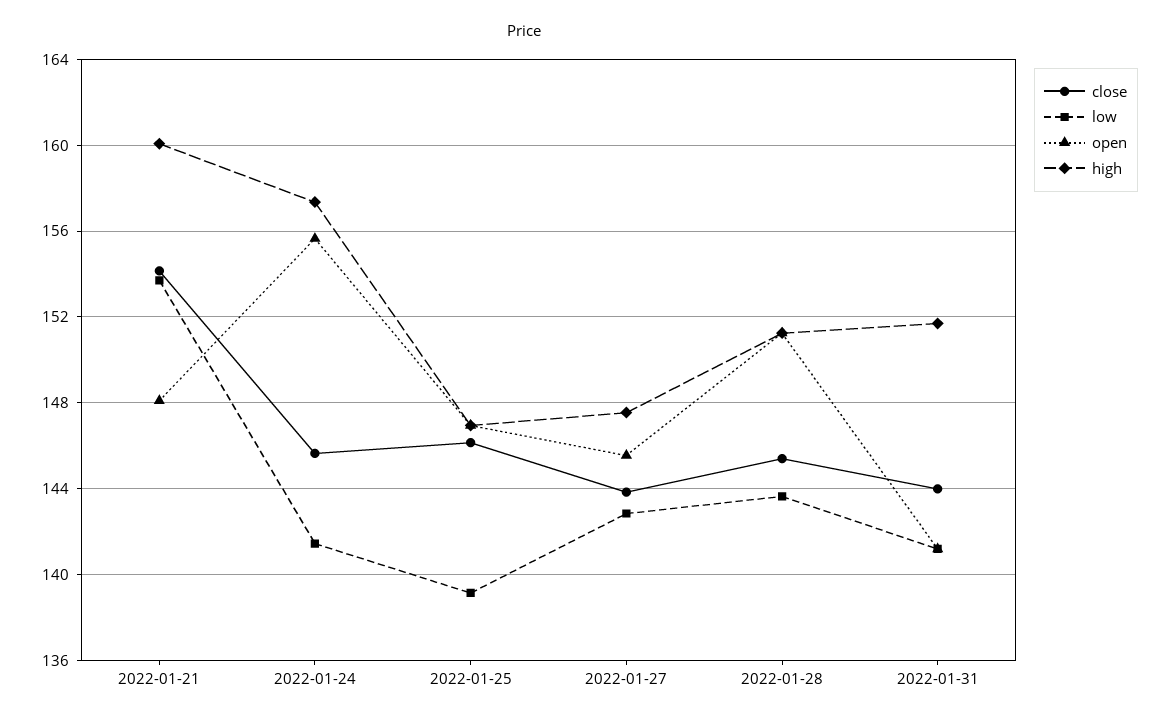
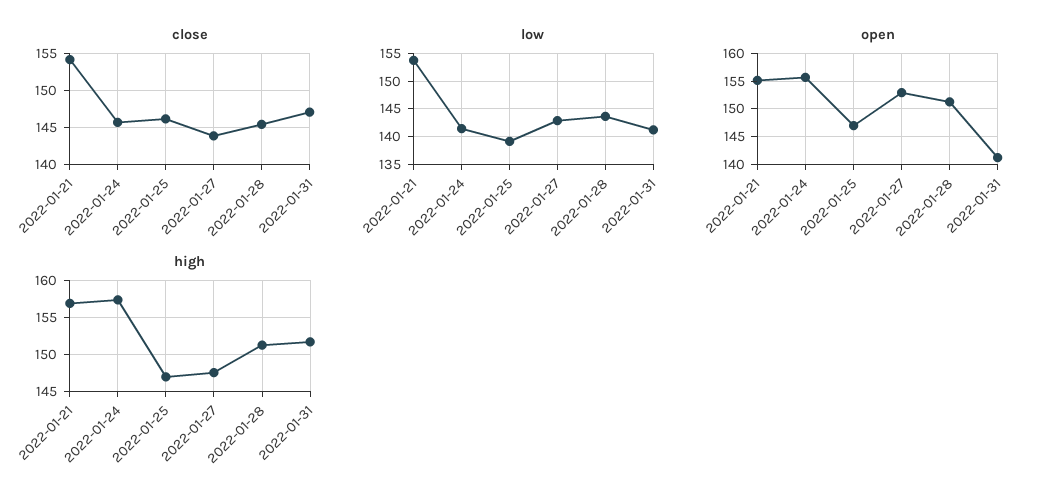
  {
    "close": {
      "2022-01-21": 154,
      "2022-01-24": 145.5,
      "2022-01-25": 146,
      "2022-01-27": 144,
      "2022-01-28": 145.5,
-     "2022-01-31": 144
+     "2022-01-31": 147
    },
    "low": {
      "2022-01-21": 153.5,
      "2022-01-24": 141.5,
      "2022-01-25": 139,
      "2022-01-27": 143,
      "2022-01-28": 143.5,
      "2022-01-31": 141
    },
    "open": {
-     "2022-01-21": 148,
+     "2022-01-21": 155,
      "2022-01-24": 155.5,
      "2022-01-25": 147,
-     "2022-01-27": 145.5,
+     "2022-01-27": 152.5,
      "2022-01-28": 151.5,
      "2022-01-31": 141
    },
    "high": {
-     "2022-01-21": 160,
+     "2022-01-21": 157,
      "2022-01-24": 157.5,
      "2022-01-25": 147,
      "2022-01-27": 147.5,
      "2022-01-28": 151.5,
      "2022-01-31": 151.5
    }
  }

